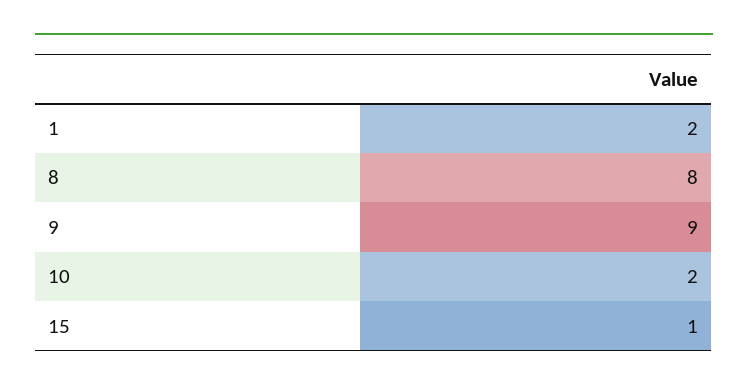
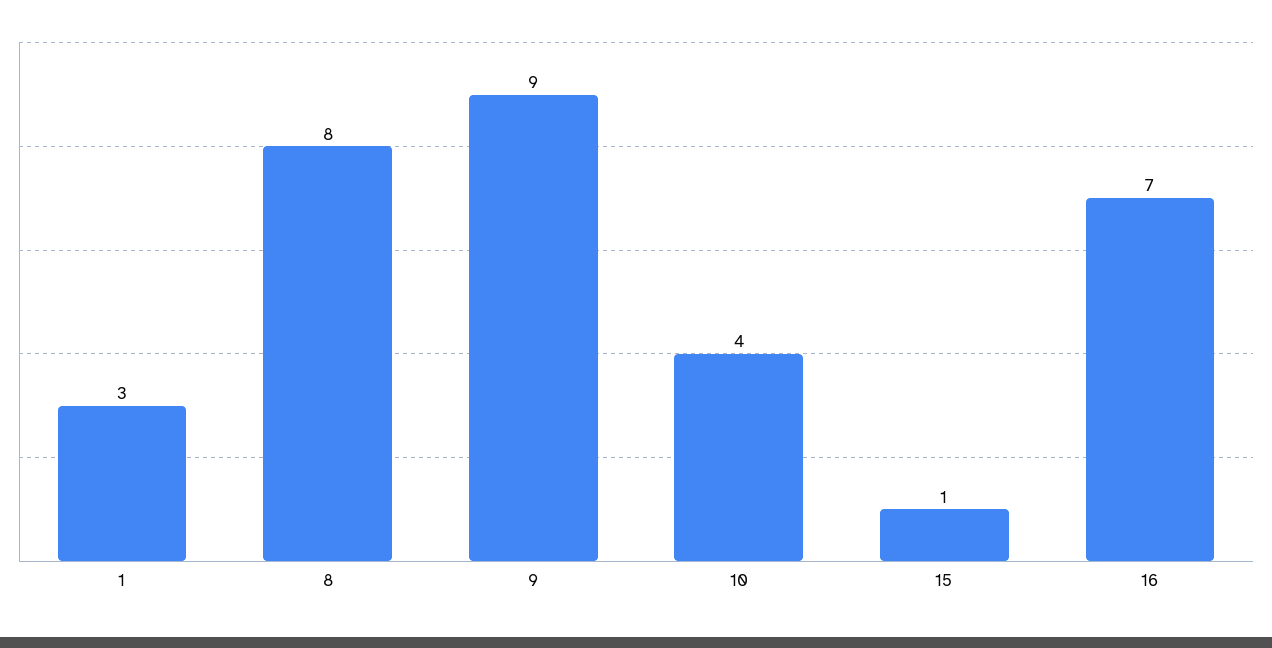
  {
-   "1": 2,
+   "1": 3,
    "8": 8,
    "9": 9,
-   "10": 2,
+   "10": 4,
-   "15": 1
+   "15": 1,
+   "16": 7
  }

